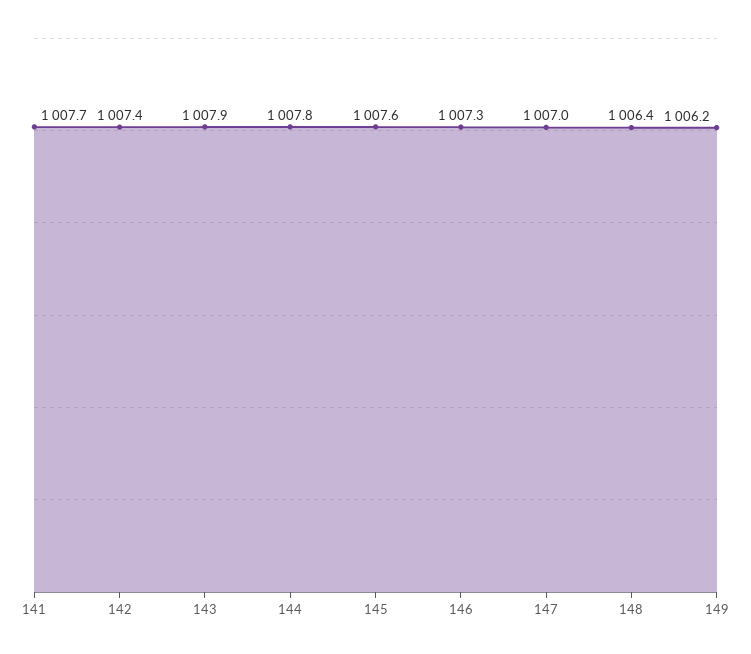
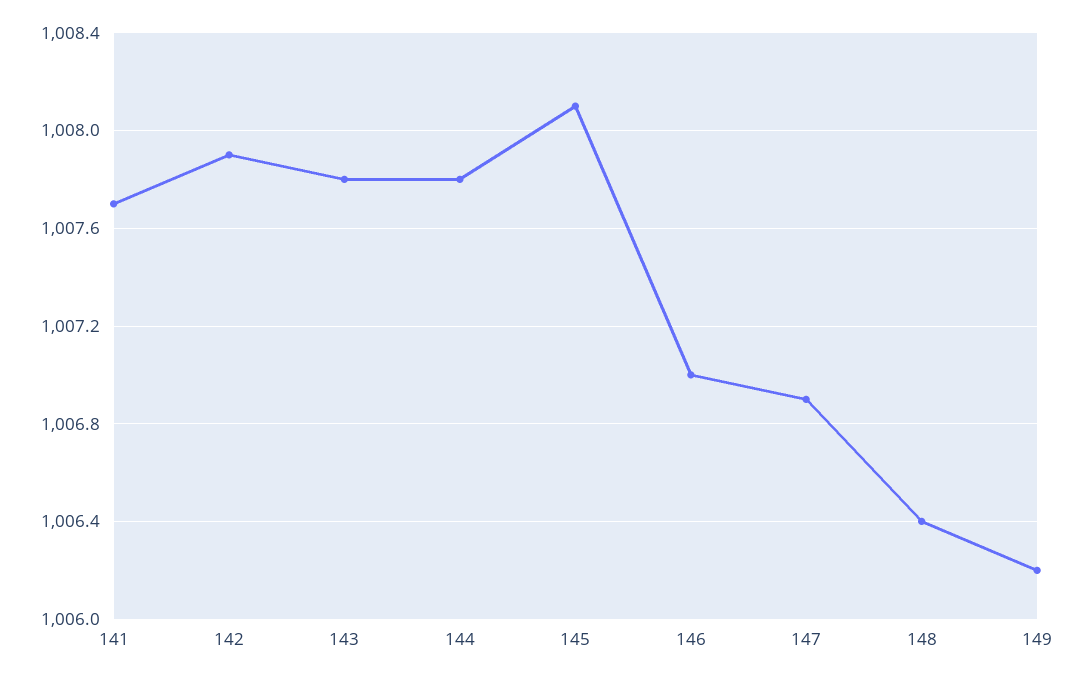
  {
    "141": 1007.7,
-   "142": 1007.4,
+   "142": 1007.9,
-   "143": 1007.9,
+   "143": 1007.8,
    "144": 1007.8,
-   "145": 1007.6,
+   "145": 1008.1,
-   "146": 1007.3,
+   "146": 1007,
-   "147": 1007,
+   "147": 1006.9,
    "148": 1006.4,
    "149": 1006.2
  }

